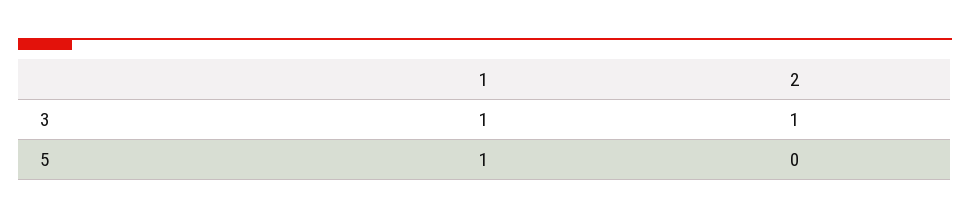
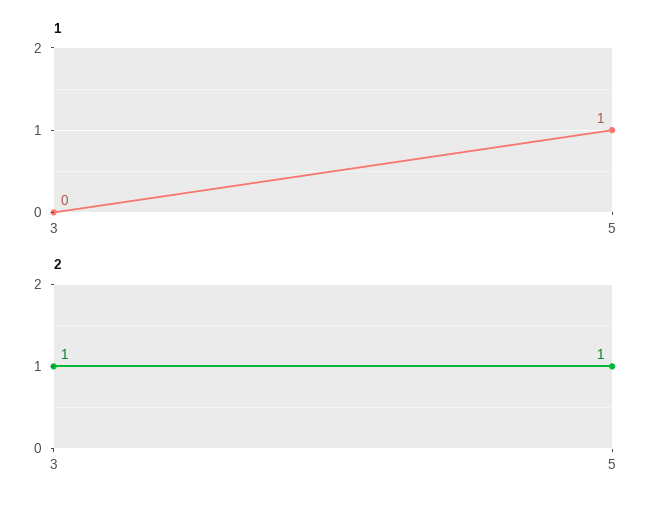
  {
    "1": {
-     "3": 1,
+     "3": 0,
      "5": 1
    },
    "2": {
      "3": 1,
-     "5": 0
+     "5": 1
    }
  }

